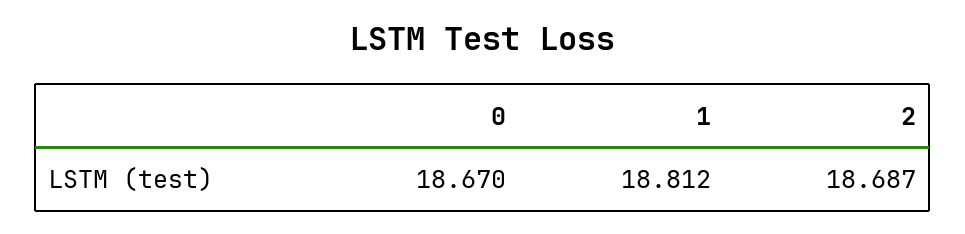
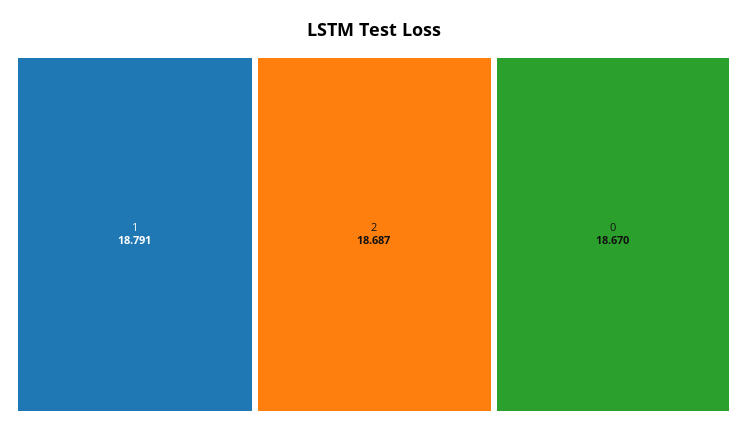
  {
    "0": 18.67,
-   "1": 18.812,
+   "1": 18.791,
    "2": 18.687
  }

